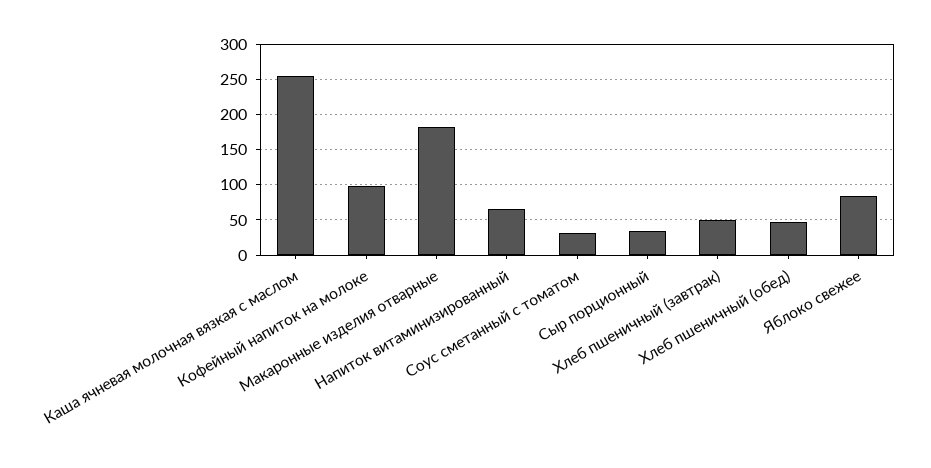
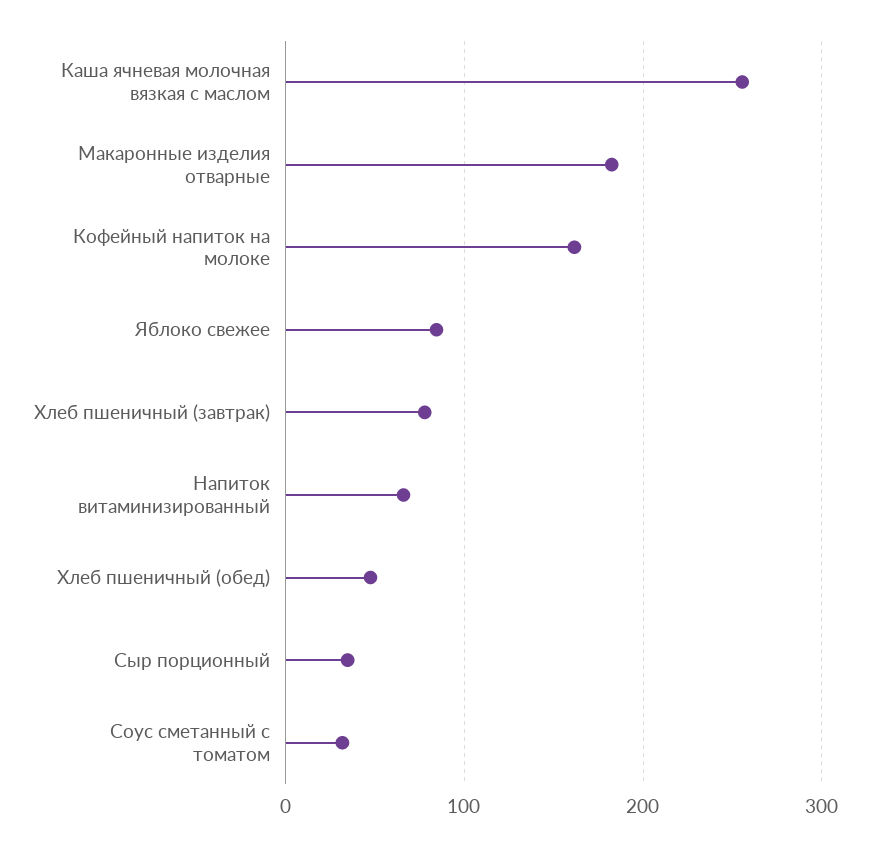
  {
    "Каша ячневая молочная вязкая с маслом": 260,
-   "Кофейный напиток на молоке": 100,
+   "Кофейный напиток на молоке": 160,
    "Макаронные изделия отварные": 180,
    "Напиток витаминизированный": 70,
    "Соус сметанный с томатом": 30,
    "Сыр порционный": 30,
-   "Хлеб пшеничный (завтрак)": 50,
+   "Хлеб пшеничный (завтрак)": 80,
    "Хлеб пшеничный (обед)": 50,
    "Яблоко свежее": 80
  }

